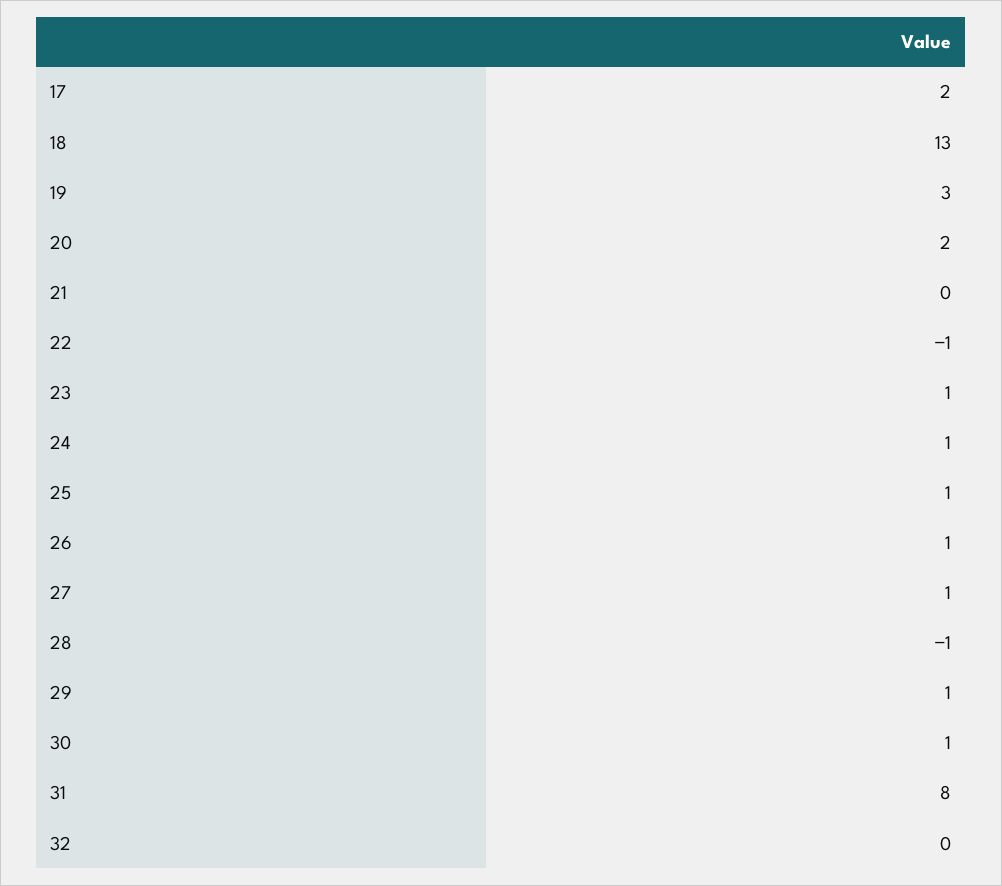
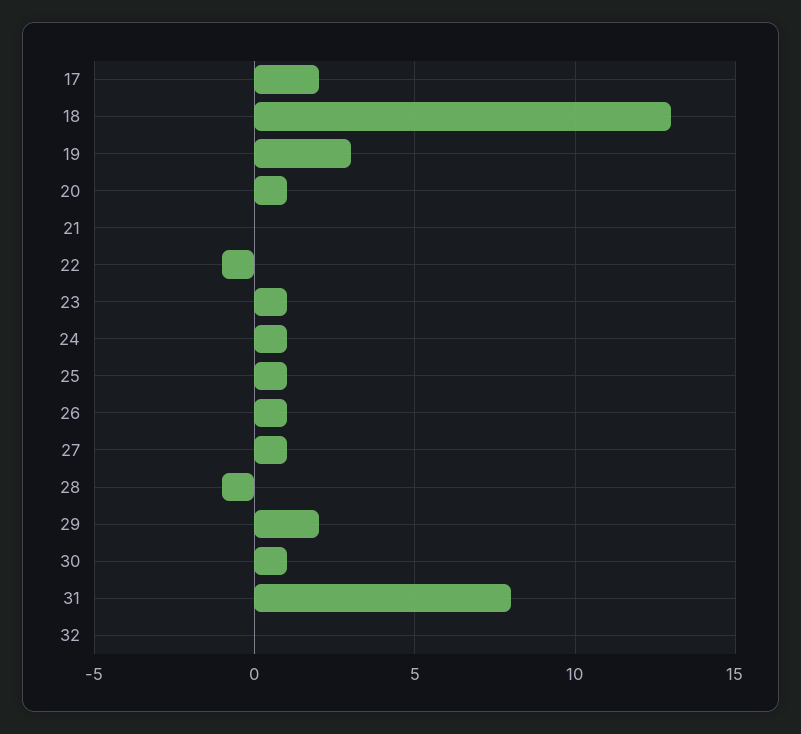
  {
    "17": 2,
    "18": 13,
    "19": 3,
-   "20": 2,
+   "20": 1,
    "21": 0,
    "22": -1,
    "23": 1,
    "24": 1,
    "25": 1,
    "26": 1,
    "27": 1,
    "28": -1,
-   "29": 1,
+   "29": 2,
    "30": 1,
    "31": 8,
    "32": 0
  }

